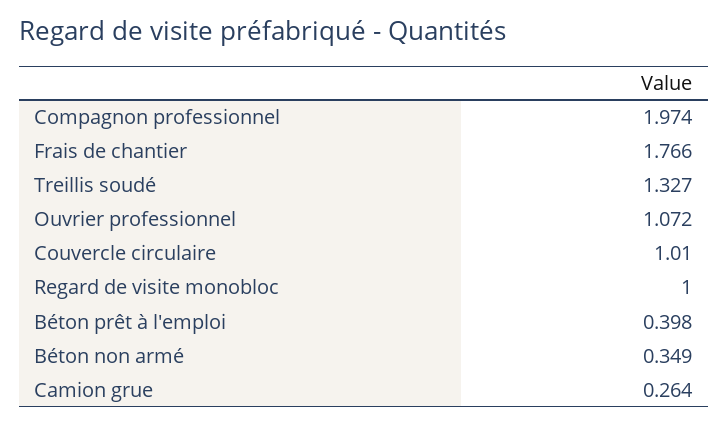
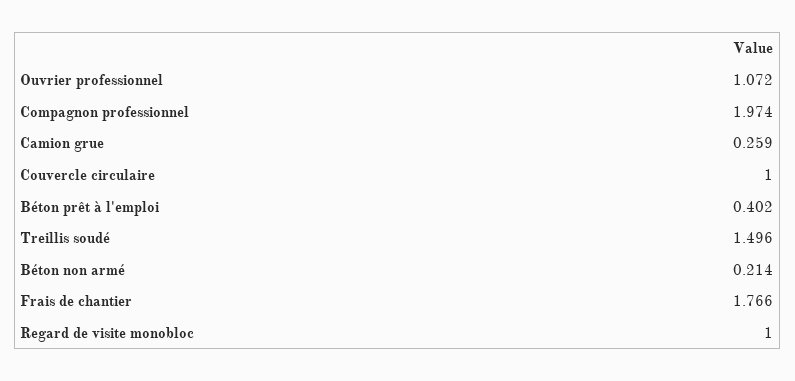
  {
    "Compagnon professionnel": 1.974,
    "Frais de chantier": 1.766,
-   "Treillis soudé": 1.327,
+   "Treillis soudé": 1.496,
    "Ouvrier professionnel": 1.072,
-   "Couvercle circulaire": 1.01,
+   "Couvercle circulaire": 1,
    "Regard de visite monobloc": 1,
-   "Béton prêt à l'emploi": 0.398,
+   "Béton prêt à l'emploi": 0.402,
-   "Béton non armé": 0.349,
+   "Béton non armé": 0.214,
-   "Camion grue": 0.264
+   "Camion grue": 0.259
  }

